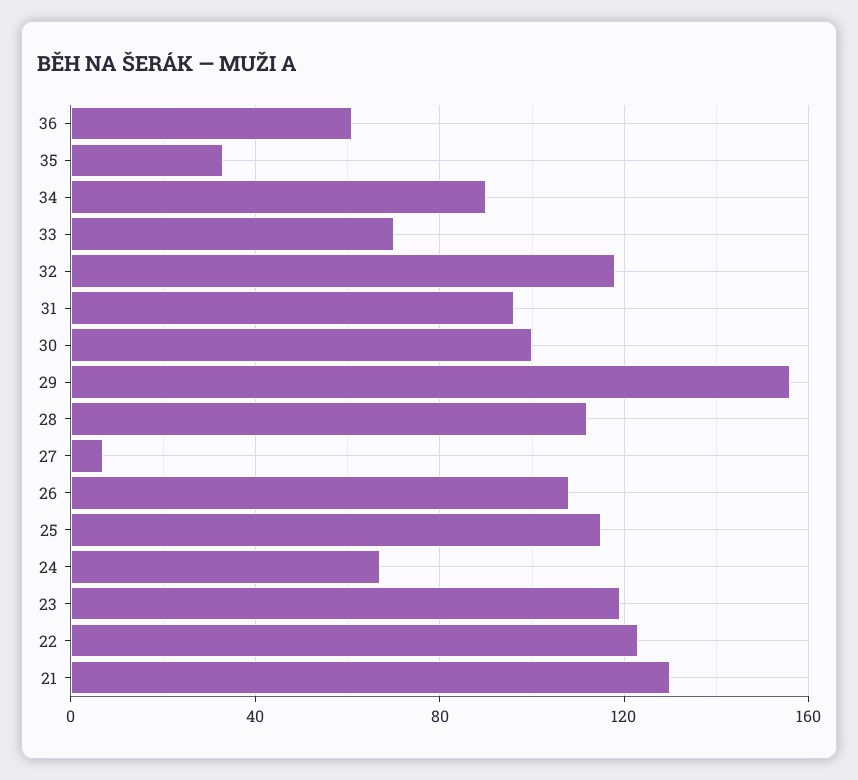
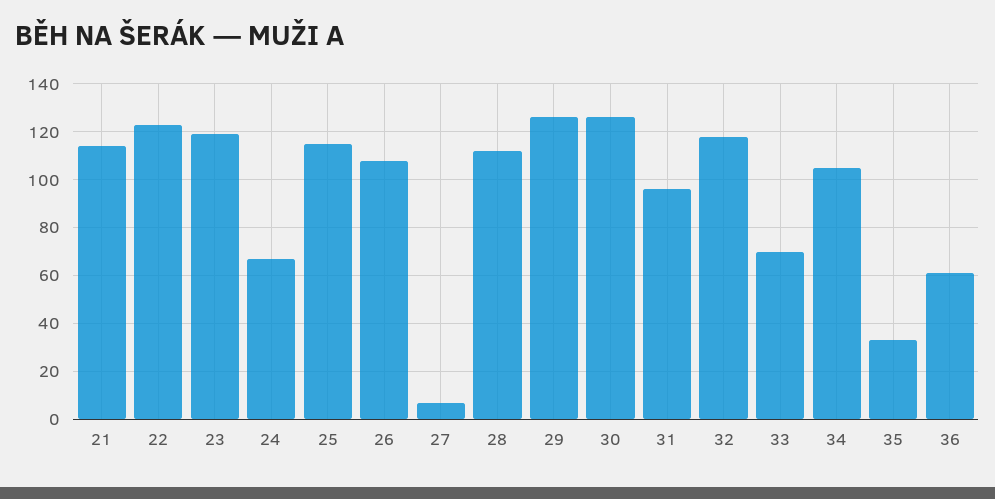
  {
    "36": 60,
    "35": 35,
-   "34": 90,
+   "34": 105,
    "33": 70,
    "32": 120,
    "31": 95,
-   "30": 100,
+   "30": 125,
-   "29": 155,
+   "29": 125,
    "28": 110,
    "27": 5,
    "26": 110,
    "25": 115,
    "24": 65,
    "23": 120,
    "22": 125,
-   "21": 130
+   "21": 115
  }

